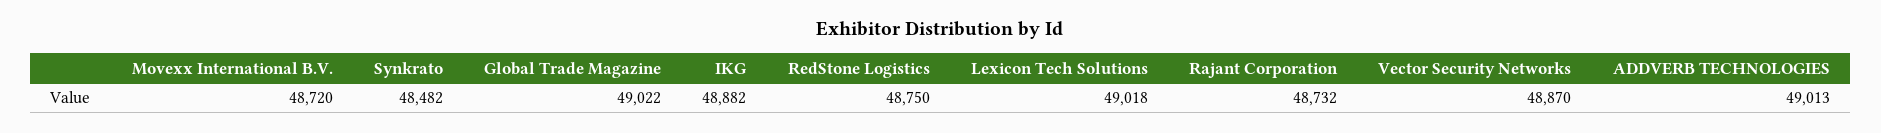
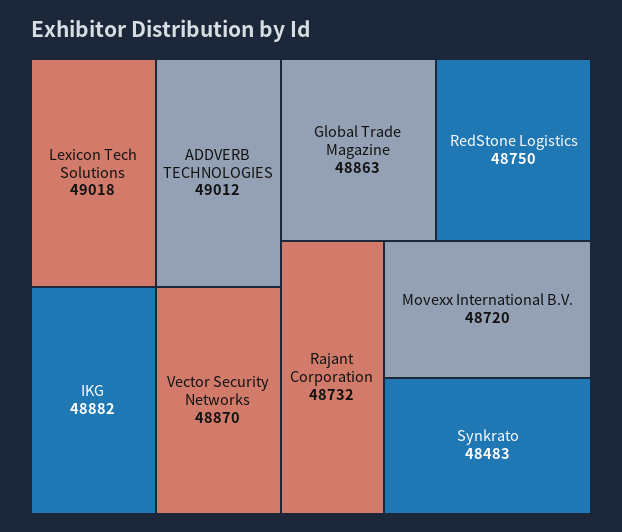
  {
    "Movexx International B.V.": 48720,
-   "Synkrato": 48482,
+   "Synkrato": 48483,
-   "Global Trade Magazine": 49022,
+   "Global Trade Magazine": 48863,
    "IKG": 48882,
    "RedStone Logistics": 48750,
    "Lexicon Tech Solutions": 49018,
    "Rajant Corporation": 48732,
    "Vector Security Networks": 48870,
-   "ADDVERB TECHNOLOGIES": 49013
+   "ADDVERB TECHNOLOGIES": 49012
  }

